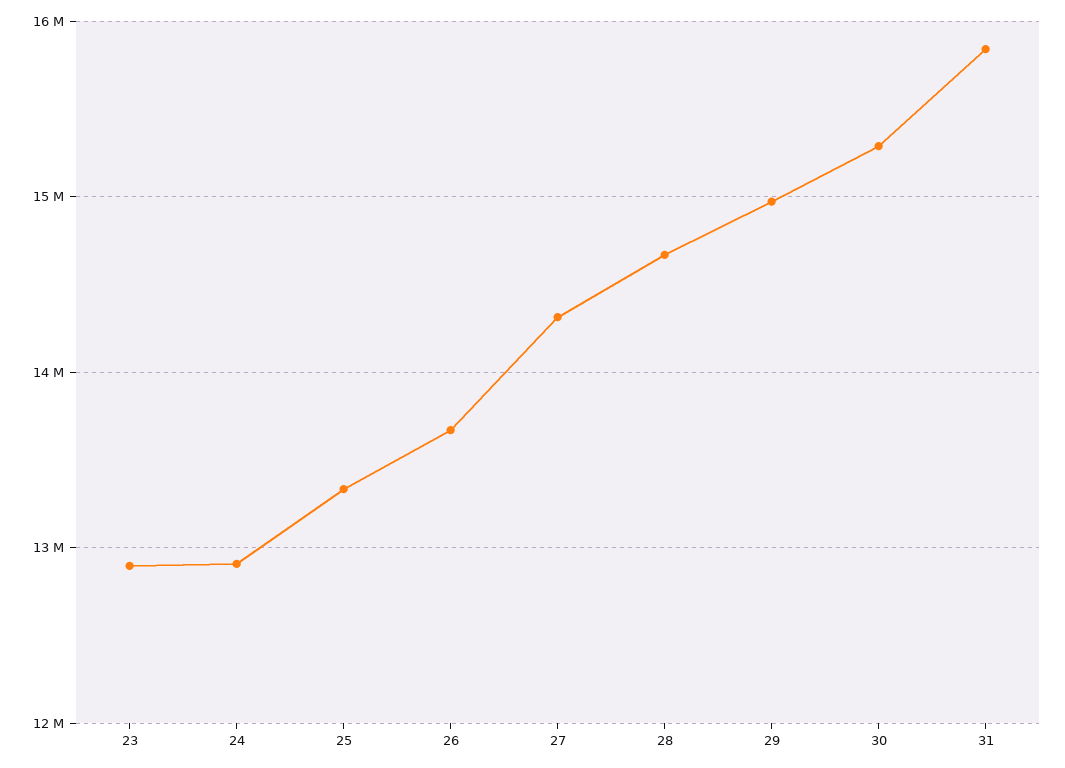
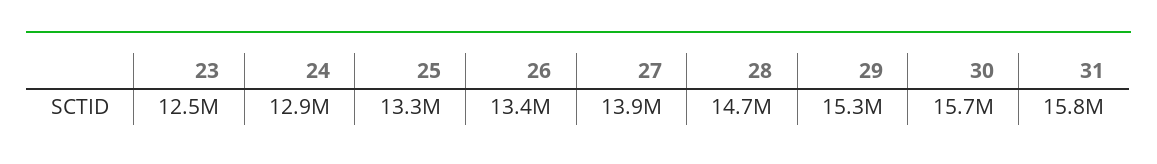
  {
-   "23": 12900000,
+   "23": 12500000,
    "24": 12900000,
    "25": 13300000,
-   "26": 13700000,
+   "26": 13400000,
-   "27": 14300000,
+   "27": 13900000,
    "28": 14700000,
-   "29": 15000000,
+   "29": 15300000,
-   "30": 15300000,
+   "30": 15700000,
    "31": 15800000
  }

